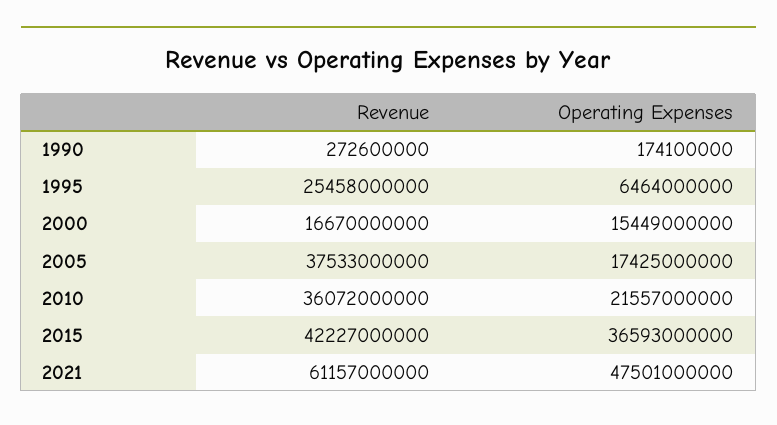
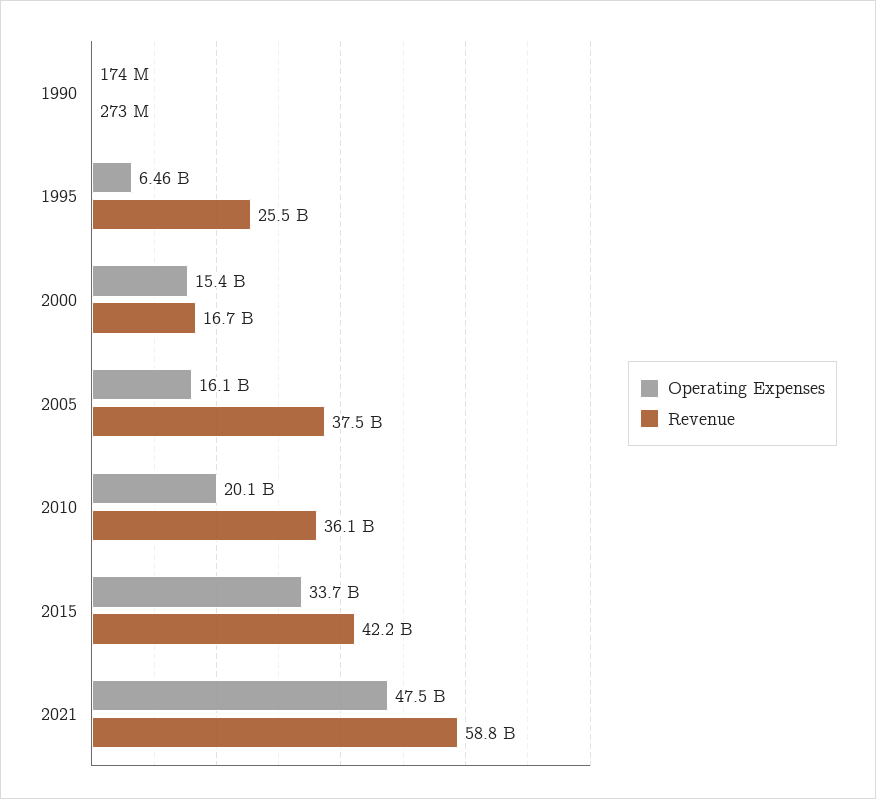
  {
    "Revenue": {
      "1990": 272600000,
      "1995": 25458000000,
      "2000": 16670000000,
      "2005": 37533000000,
      "2010": 36072000000,
      "2015": 42227000000,
-     "2021": 61157000000
+     "2021": 58800000000
    },
    "Operating Expenses": {
      "1990": 174100000,
      "1995": 6464000000,
      "2000": 15449000000,
-     "2005": 17425000000,
+     "2005": 16100000000,
-     "2010": 21557000000,
+     "2010": 20100000000,
-     "2015": 36593000000,
+     "2015": 33700000000,
      "2021": 47501000000
    }
  }

